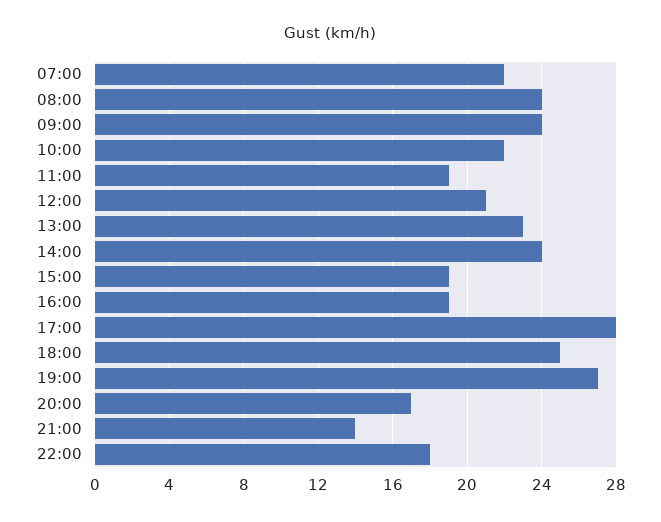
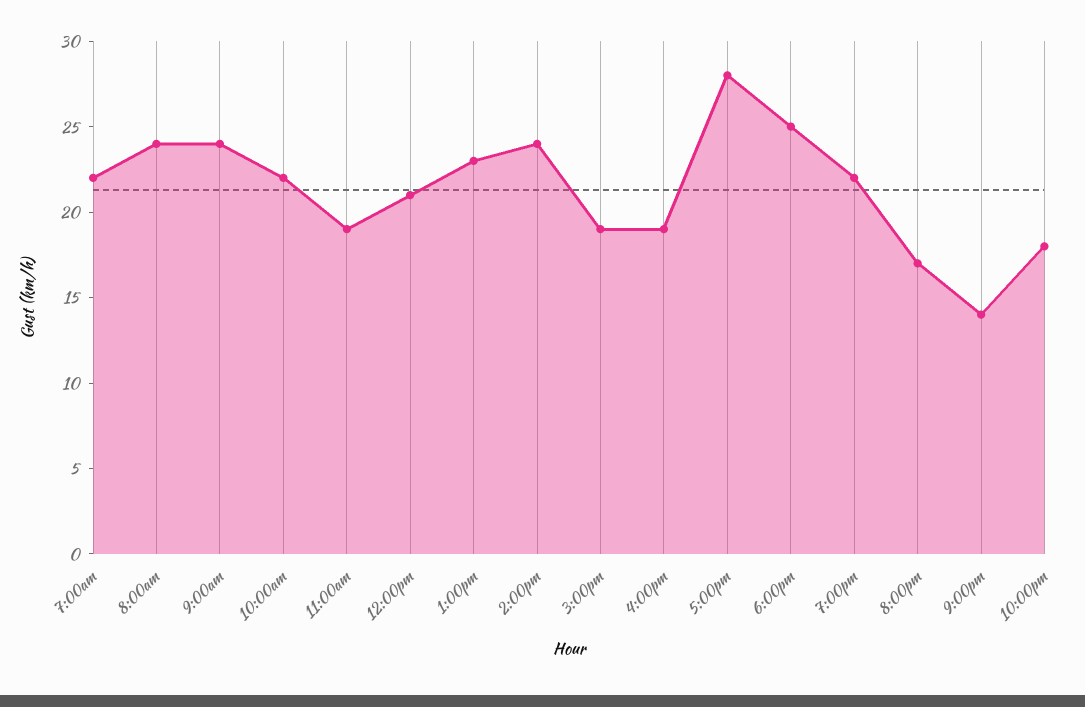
  {
    "07:00": 22,
    "08:00": 24,
    "09:00": 24,
    "10:00": 22,
    "11:00": 19,
    "12:00": 21,
    "13:00": 23,
    "14:00": 24,
    "15:00": 19,
    "16:00": 19,
    "17:00": 28,
    "18:00": 25,
-   "19:00": 27,
+   "19:00": 22,
    "20:00": 17,
    "21:00": 14,
    "22:00": 18
  }

